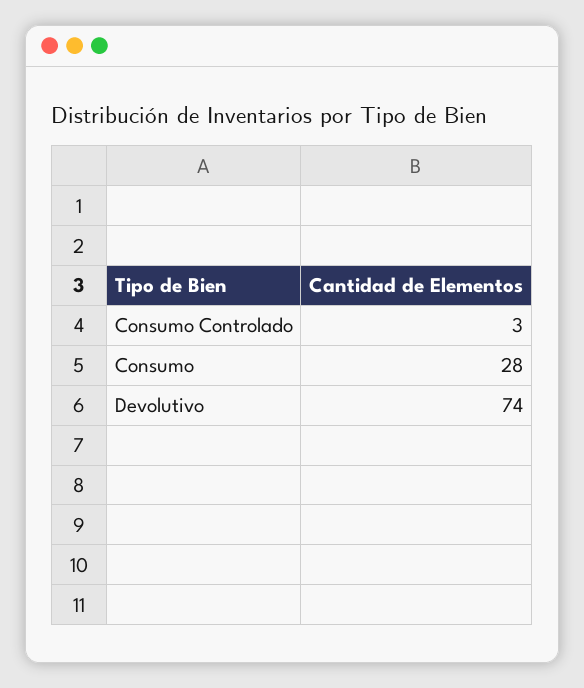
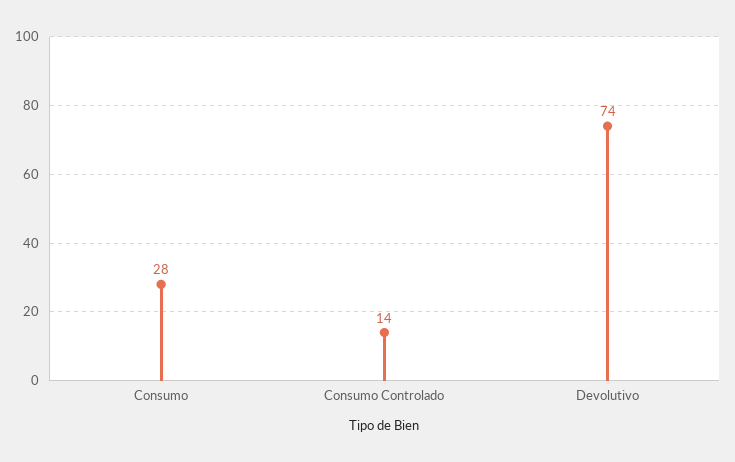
  {
-   "Consumo Controlado": 3,
+   "Consumo Controlado": 14,
    "Consumo": 28,
    "Devolutivo": 74
  }

